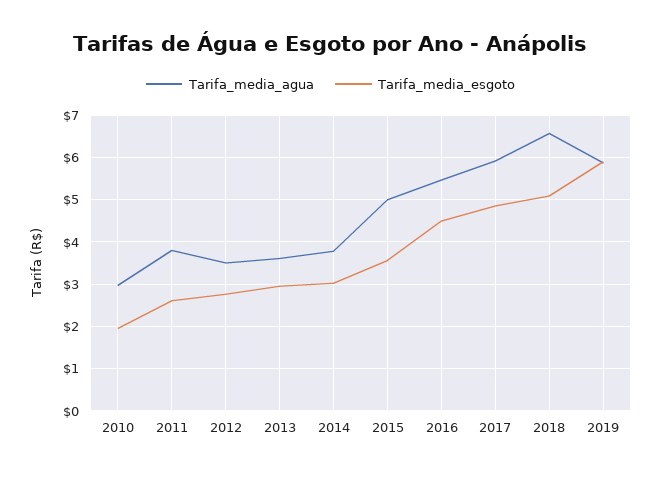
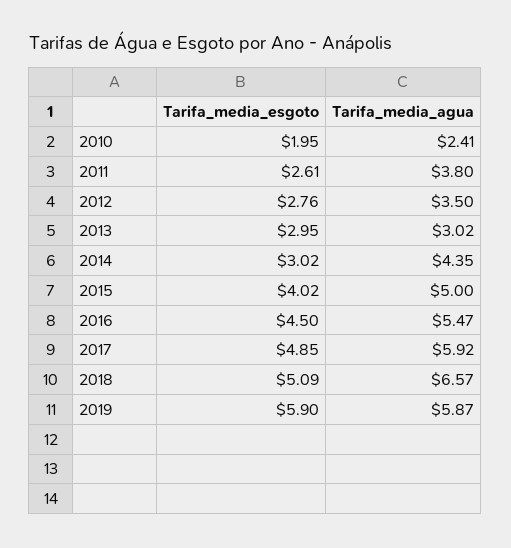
  {
    "Tarifa_media_agua": {
-     "2010": 3,
+     "2010": 2.41,
      "2011": 3.8,
      "2012": 3.5,
-     "2013": 3.6,
+     "2013": 3.02,
-     "2014": 3.8,
+     "2014": 4.35,
      "2015": 5,
      "2016": 5.47,
      "2017": 5.92,
      "2018": 6.57,
      "2019": 5.87
    },
    "Tarifa_media_esgoto": {
      "2010": 1.95,
      "2011": 2.61,
      "2012": 2.76,
      "2013": 2.95,
      "2014": 3.02,
-     "2015": 3.6,
+     "2015": 4.02,
      "2016": 4.5,
      "2017": 4.85,
      "2018": 5.09,
      "2019": 5.9
    }
  }

